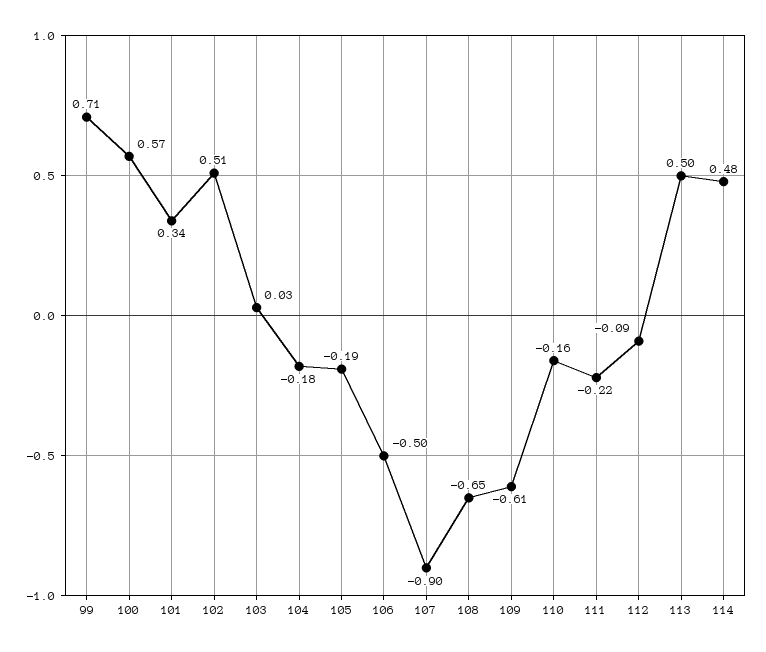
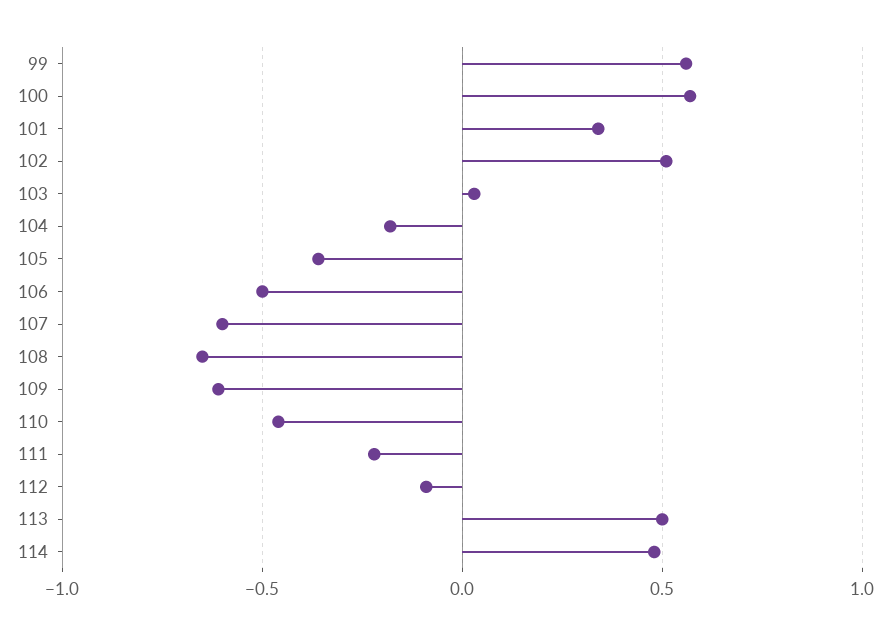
  {
-   "99": 0.71,
+   "99": 0.55,
    "100": 0.57,
    "101": 0.34,
    "102": 0.51,
    "103": 0.03,
    "104": -0.18,
-   "105": -0.19,
+   "105": -0.35,
    "106": -0.5,
-   "107": -0.9,
+   "107": -0.6,
    "108": -0.65,
    "109": -0.61,
-   "110": -0.16,
+   "110": -0.45,
    "111": -0.22,
    "112": -0.09,
    "113": 0.5,
    "114": 0.48
  }

